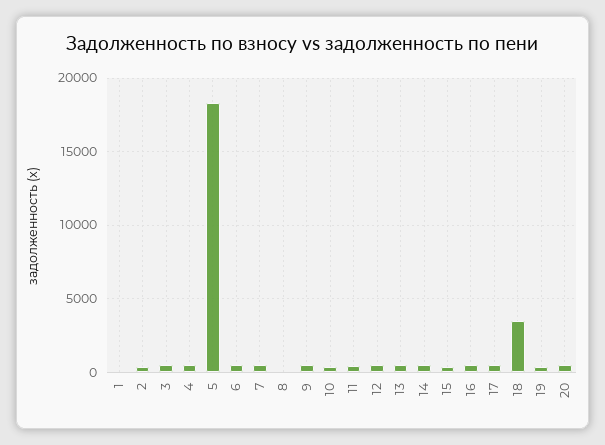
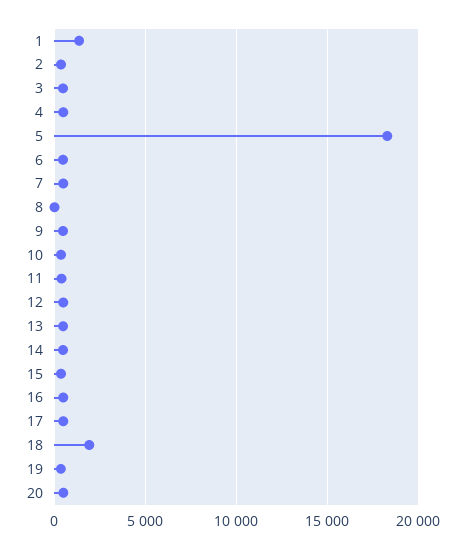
  {
-   "1": 0,
+   "1": 1500,
    "2": 500,
    "3": 500,
    "4": 500,
    "5": 18500,
    "6": 500,
    "7": 500,
    "8": 0,
    "9": 500,
    "10": 500,
    "11": 500,
    "12": 500,
    "13": 500,
    "14": 500,
    "15": 500,
    "16": 500,
    "17": 500,
-   "18": 3500,
+   "18": 2000,
    "19": 500,
    "20": 500
  }

